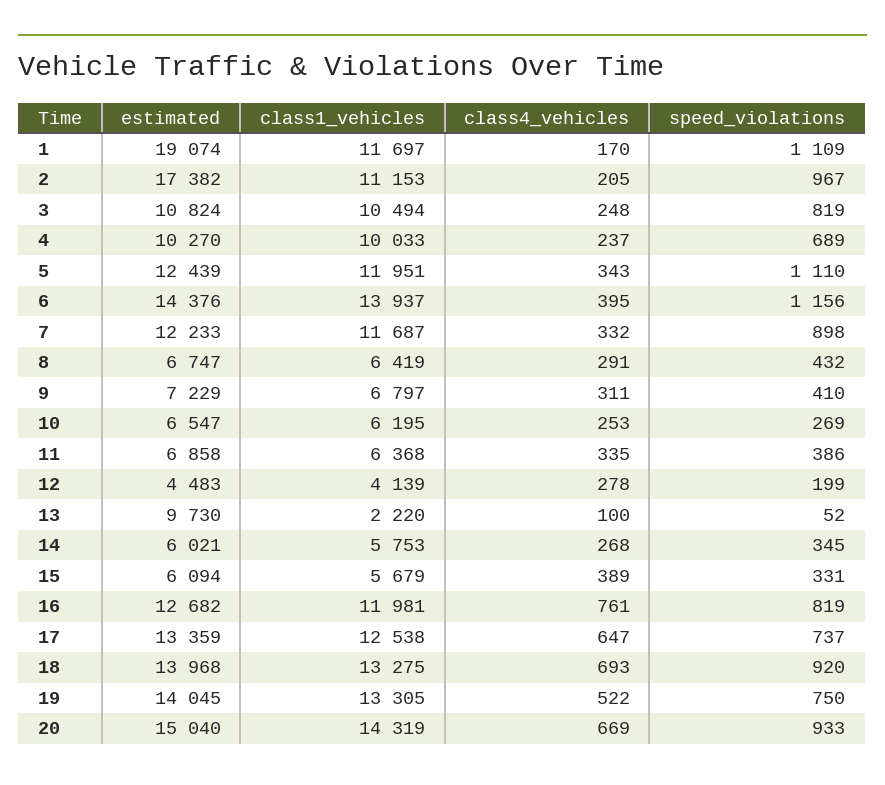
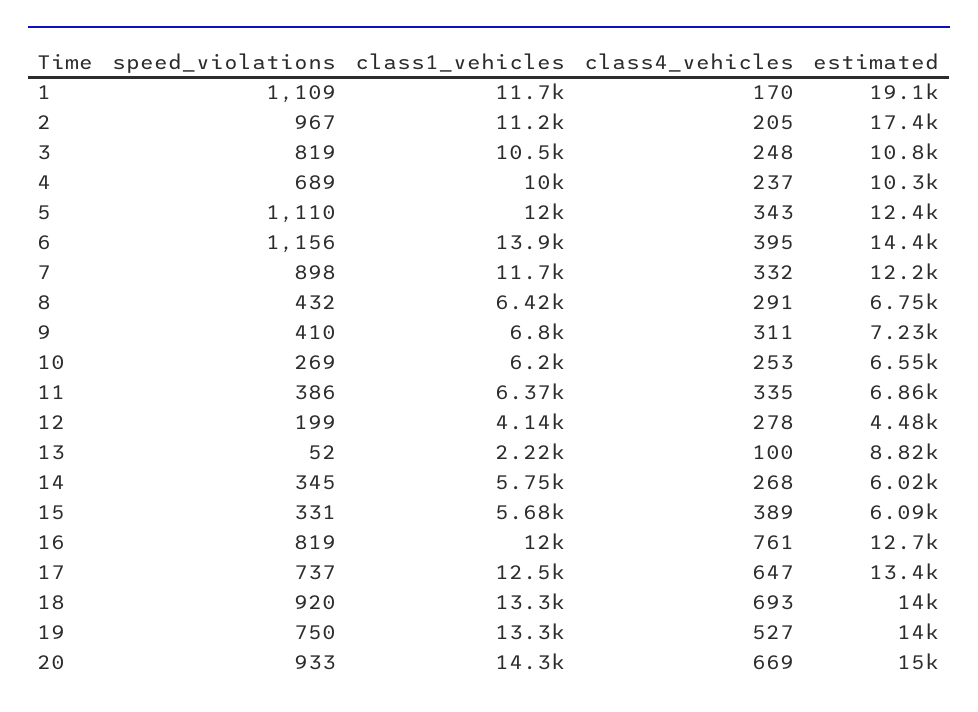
  {
    "estimated": {
      "1": 19074,
      "2": 17382,
      "3": 10824,
      "4": 10270,
      "5": 12439,
      "6": 14376,
      "7": 12233,
      "8": 6747,
      "9": 7229,
      "10": 6547,
      "11": 6858,
      "12": 4483,
-     "13": 9730,
+     "13": 8820,
      "14": 6021,
      "15": 6094,
      "16": 12682,
      "17": 13359,
      "18": 13968,
      "19": 14045,
      "20": 15040
    },
    "class1_vehicles": {
      "1": 11697,
      "2": 11153,
      "3": 10494,
      "4": 10033,
      "5": 11951,
      "6": 13937,
      "7": 11687,
      "8": 6419,
      "9": 6797,
      "10": 6195,
      "11": 6368,
      "12": 4139,
      "13": 2220,
      "14": 5753,
      "15": 5679,
      "16": 11981,
      "17": 12538,
      "18": 13275,
      "19": 13305,
      "20": 14319
    },
    "class4_vehicles": {
      "1": 170,
      "2": 205,
      "3": 248,
      "4": 237,
      "5": 343,
      "6": 395,
      "7": 332,
      "8": 291,
      "9": 311,
      "10": 253,
      "11": 335,
      "12": 278,
      "13": 100,
      "14": 268,
      "15": 389,
      "16": 761,
      "17": 647,
      "18": 693,
-     "19": 522,
+     "19": 527,
      "20": 669
    },
    "speed_violations": {
      "1": 1109,
      "2": 967,
      "3": 819,
      "4": 689,
      "5": 1110,
      "6": 1156,
      "7": 898,
      "8": 432,
      "9": 410,
      "10": 269,
      "11": 386,
      "12": 199,
      "13": 52,
      "14": 345,
      "15": 331,
      "16": 819,
      "17": 737,
      "18": 920,
      "19": 750,
      "20": 933
    }
  }

